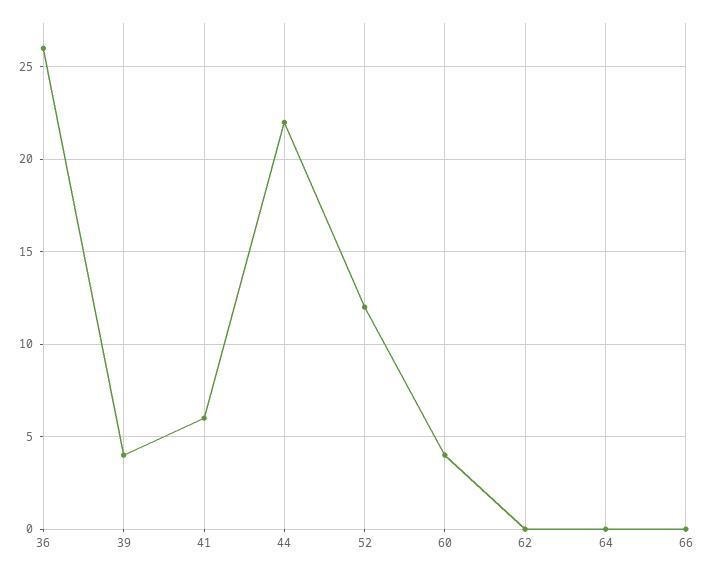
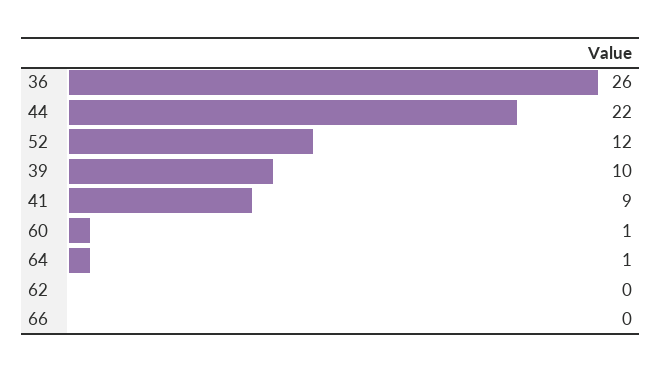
  {
    "36": 26,
-   "39": 4,
+   "39": 10,
-   "41": 6,
+   "41": 9,
    "44": 22,
    "52": 12,
-   "60": 4,
+   "60": 1,
    "62": 0,
-   "64": 0,
+   "64": 1,
    "66": 0
  }

